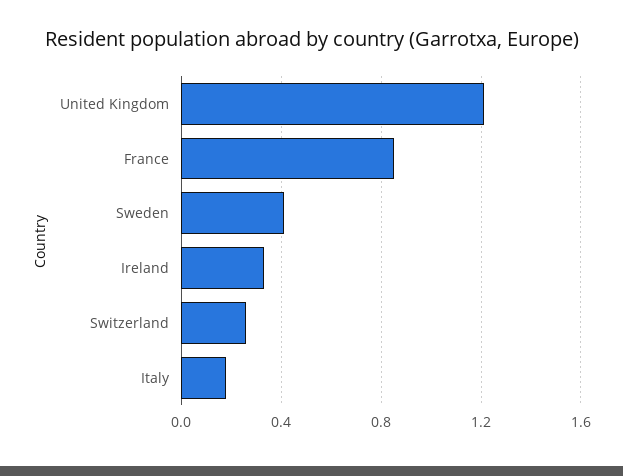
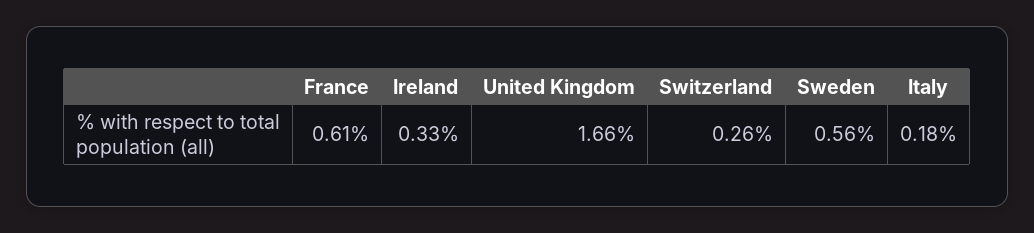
  {
-   "United Kingdom": 1.2,
+   "United Kingdom": 1.66,
-   "France": 0.85,
+   "France": 0.61,
-   "Sweden": 0.4,
+   "Sweden": 0.56,
    "Ireland": 0.33,
    "Switzerland": 0.26,
    "Italy": 0.18
  }

